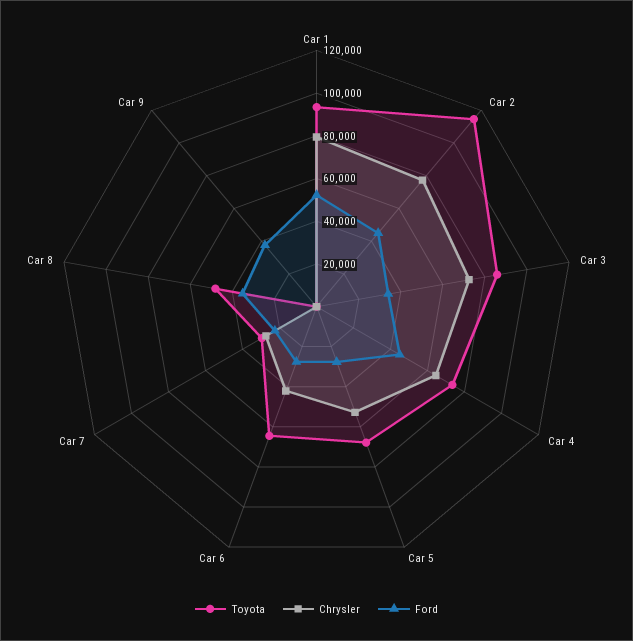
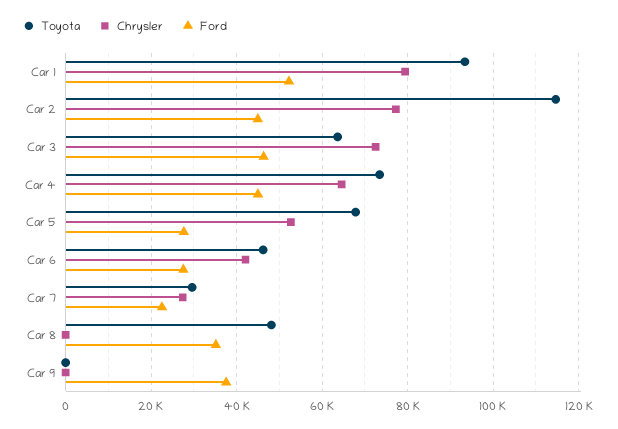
  {
    "Toyota": {
      "Car 1": 94000,
      "Car 2": 114000,
-     "Car 3": 85000,
+     "Car 3": 64000,
      "Car 4": 74000,
      "Car 5": 68000,
-     "Car 6": 65000,
+     "Car 6": 46000,
      "Car 7": 30000,
      "Car 8": 48000,
      "Car 9": 0
    },
    "Chrysler": {
      "Car 1": 80000,
      "Car 2": 78000,
      "Car 3": 72000,
      "Car 4": 64000,
      "Car 5": 52000,
      "Car 6": 42000,
      "Car 7": 28000,
      "Car 8": 0,
      "Car 9": 0
    },
    "Ford": {
      "Car 1": 52000,
      "Car 2": 44000,
-     "Car 3": 35000,
+     "Car 3": 46000,
      "Car 4": 44000,
      "Car 5": 28000,
      "Car 6": 28000,
      "Car 7": 22000,
      "Car 8": 36000,
      "Car 9": 38000
    }
  }

